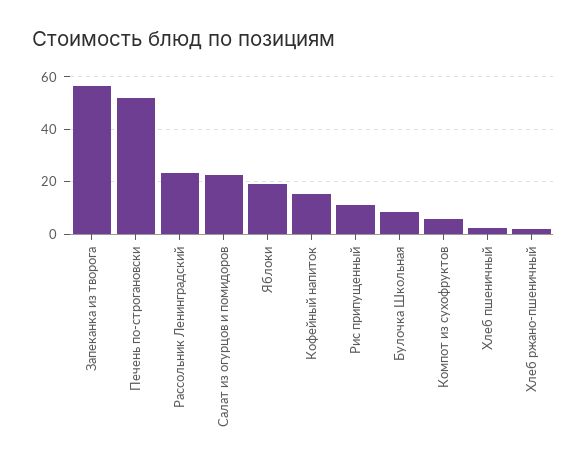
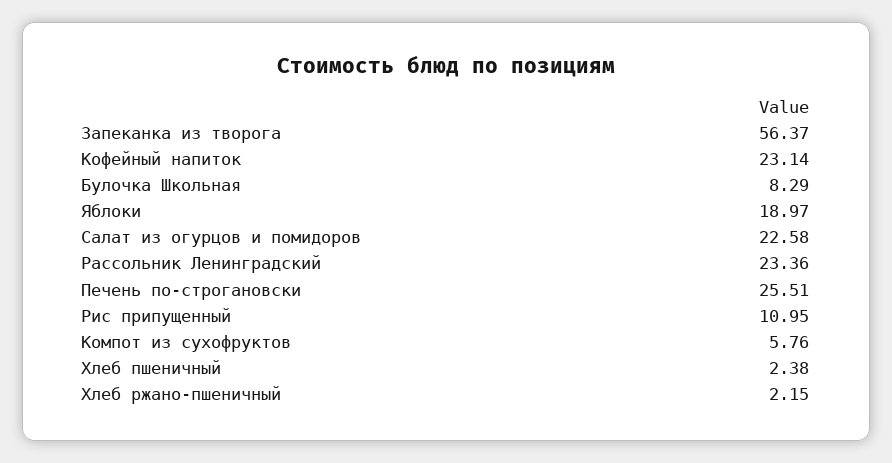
  {
    "Запеканка из творога": 56.37,
-   "Печень по-строгановски": 52.5,
+   "Печень по-строгановски": 25.51,
    "Рассольник Ленинградский": 23.36,
    "Салат из огурцов и помидоров": 22.58,
    "Яблоки": 18.97,
-   "Кофейный напиток": 15,
+   "Кофейный напиток": 23.14,
    "Рис припущенный": 10.95,
    "Булочка Школьная": 8.29,
    "Компот из сухофруктов": 5.76,
    "Хлеб пшеничный": 2.38,
    "Хлеб ржано-пшеничный": 2.15
  }

